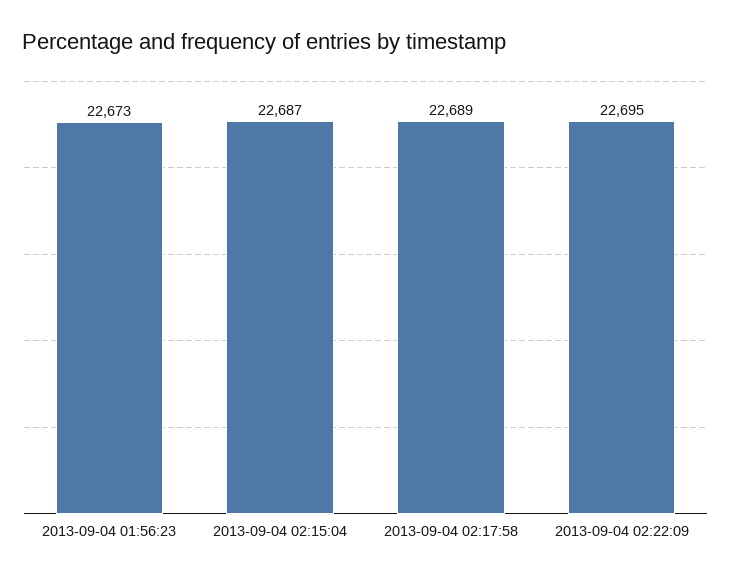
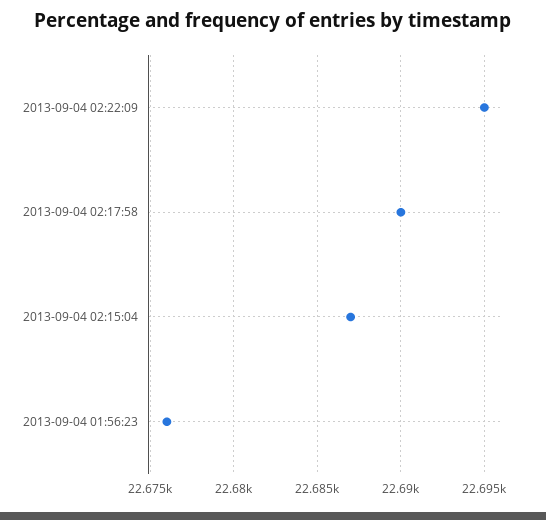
  {
-   "2013-09-04 01:56:23": 22673,
+   "2013-09-04 01:56:23": 22676,
    "2013-09-04 02:15:04": 22687,
-   "2013-09-04 02:17:58": 22689,
+   "2013-09-04 02:17:58": 22690,
    "2013-09-04 02:22:09": 22695
  }

